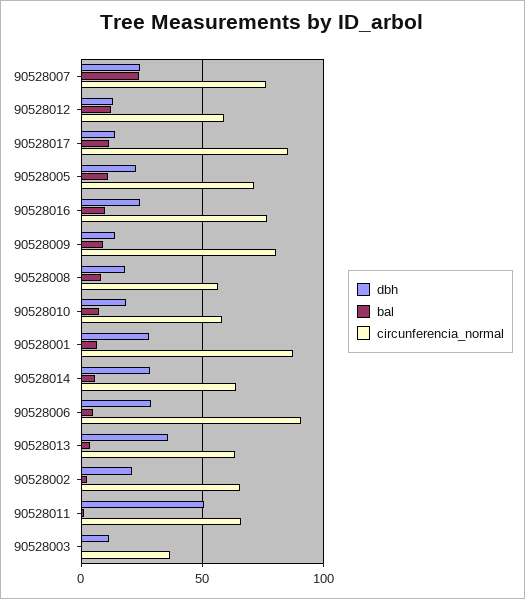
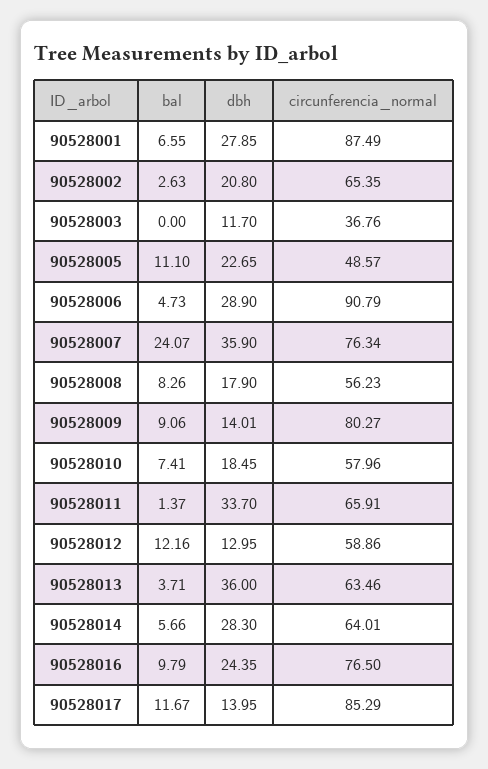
  {
    "dbh": {
-     "90528007": 25,
+     "90528007": 35.9,
      "90528012": 12.95,
      "90528017": 13.95,
      "90528005": 22.65,
      "90528016": 24.35,
      "90528009": 14.01,
      "90528008": 17.9,
      "90528010": 18.45,
      "90528001": 27.85,
      "90528014": 28.3,
      "90528006": 28.9,
      "90528013": 36,
      "90528002": 20.8,
-     "90528011": 50,
+     "90528011": 33.7,
      "90528003": 11.7
    },
    "bal": {
      "90528007": 24.07,
      "90528012": 12.16,
      "90528017": 11.67,
      "90528005": 11.1,
      "90528016": 9.79,
      "90528009": 9.06,
      "90528008": 8.26,
      "90528010": 7.41,
      "90528001": 6.55,
      "90528014": 5.66,
      "90528006": 4.73,
      "90528013": 3.71,
      "90528002": 2.63,
      "90528011": 1.37,
      "90528003": 0
    },
    "circunferencia_normal": {
      "90528007": 76.34,
      "90528012": 58.86,
      "90528017": 85.29,
-     "90528005": 70,
+     "90528005": 48.57,
      "90528016": 76.5,
      "90528009": 80.27,
      "90528008": 56.23,
      "90528010": 57.96,
      "90528001": 87.49,
      "90528014": 64.01,
      "90528006": 90.79,
      "90528013": 63.46,
      "90528002": 65.35,
      "90528011": 65.91,
      "90528003": 36.76
    }
  }

